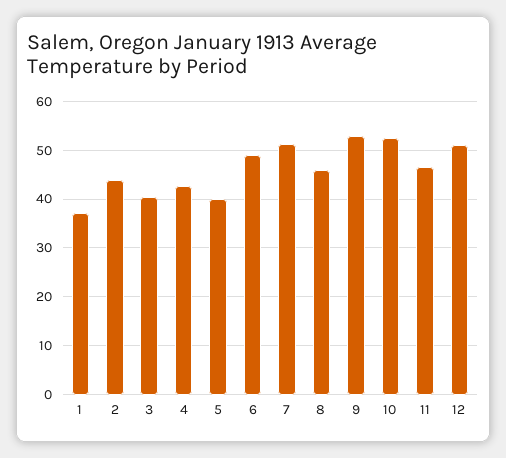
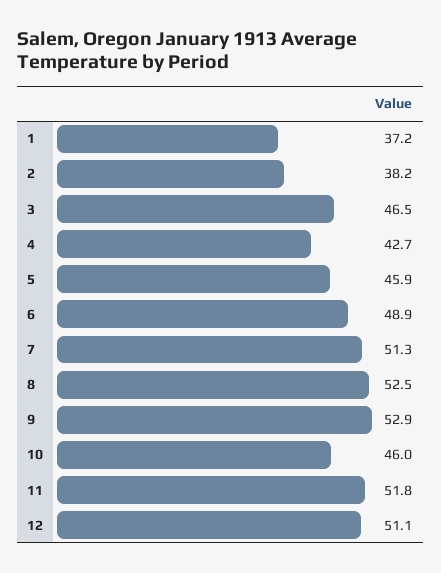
  {
    "1": 37.2,
-   "2": 44,
+   "2": 38.2,
-   "3": 40,
+   "3": 46.5,
    "4": 42.7,
-   "5": 40,
+   "5": 45.9,
    "6": 48.9,
    "7": 51.3,
-   "8": 46,
+   "8": 52.5,
    "9": 52.9,
-   "10": 52,
+   "10": 46,
-   "11": 46,
+   "11": 51.8,
    "12": 51.1
  }

